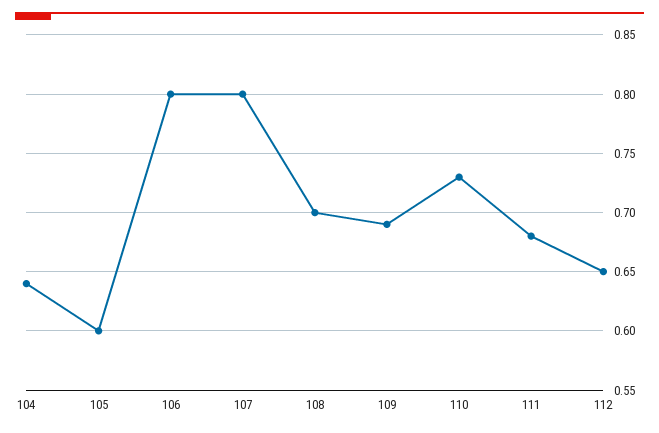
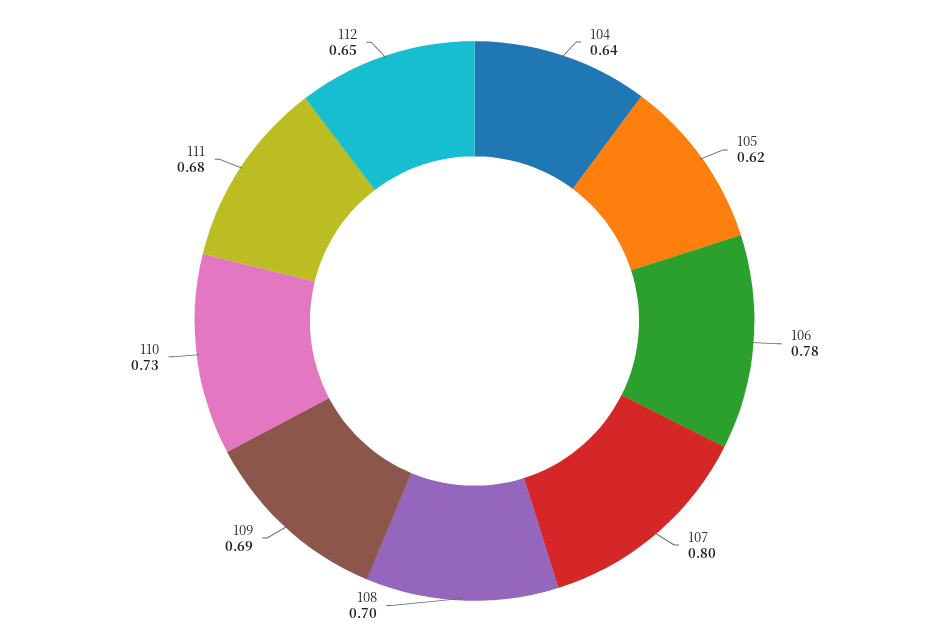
  {
    "104": 0.64,
-   "105": 0.6,
+   "105": 0.62,
-   "106": 0.8,
+   "106": 0.78,
    "107": 0.8,
    "108": 0.7,
    "109": 0.69,
    "110": 0.73,
    "111": 0.68,
    "112": 0.65
  }

